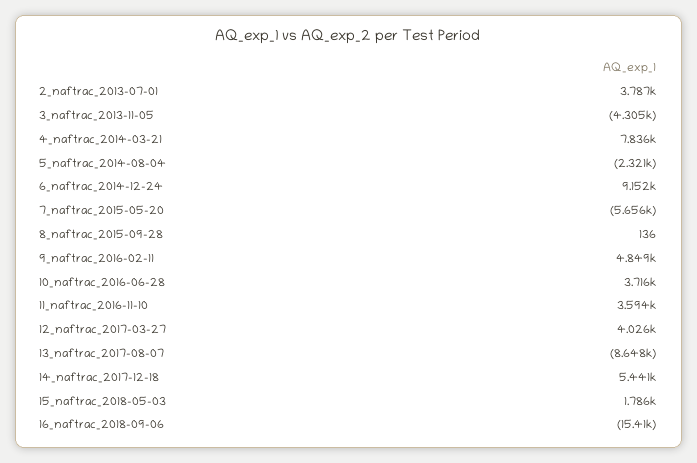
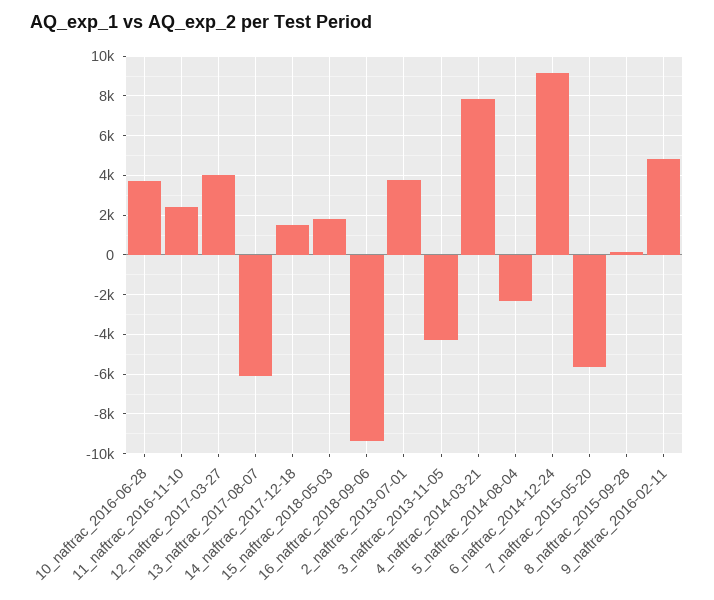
  {
    "2_naftrac_2013-07-01": 3787,
    "3_naftrac_2013-11-05": -4305,
    "4_naftrac_2014-03-21": 7836,
    "5_naftrac_2014-08-04": -2321,
    "6_naftrac_2014-12-24": 9152,
    "7_naftrac_2015-05-20": -5656,
    "8_naftrac_2015-09-28": 136,
    "9_naftrac_2016-02-11": 4849,
    "10_naftrac_2016-06-28": 3716,
-   "11_naftrac_2016-11-10": 3594,
+   "11_naftrac_2016-11-10": 2500,
    "12_naftrac_2017-03-27": 4026,
-   "13_naftrac_2017-08-07": -8648,
+   "13_naftrac_2017-08-07": -6000,
-   "14_naftrac_2017-12-18": 5441,
+   "14_naftrac_2017-12-18": 1500,
    "15_naftrac_2018-05-03": 1786,
-   "16_naftrac_2018-09-06": -15410
+   "16_naftrac_2018-09-06": -9500
  }

